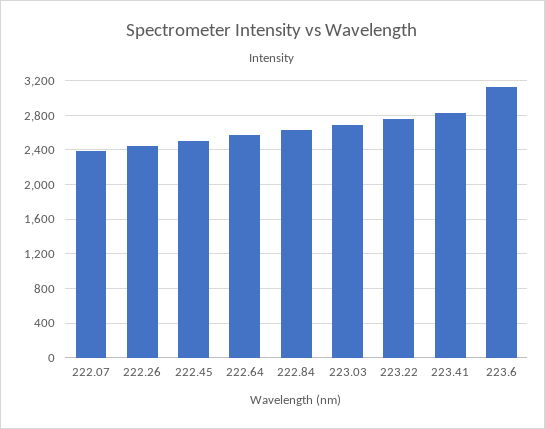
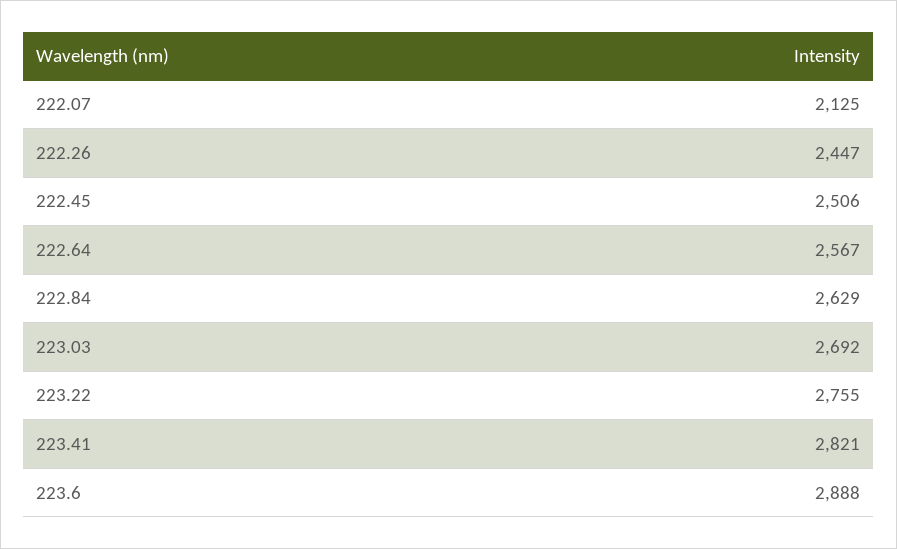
  {
-   "222.07": 2400,
+   "222.07": 2125,
    "222.26": 2447,
    "222.45": 2506,
    "222.64": 2567,
    "222.84": 2629,
    "223.03": 2692,
    "223.22": 2755,
    "223.41": 2821,
-   "223.6": 3100
+   "223.6": 2888
  }

